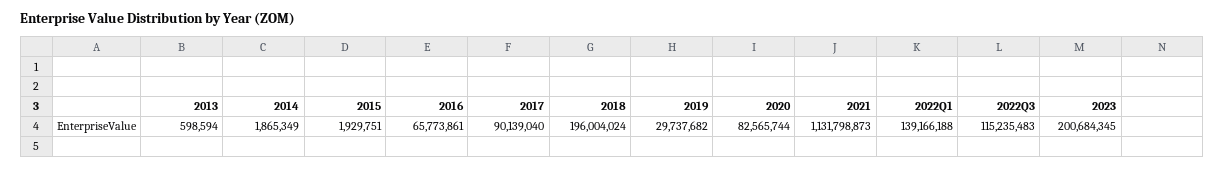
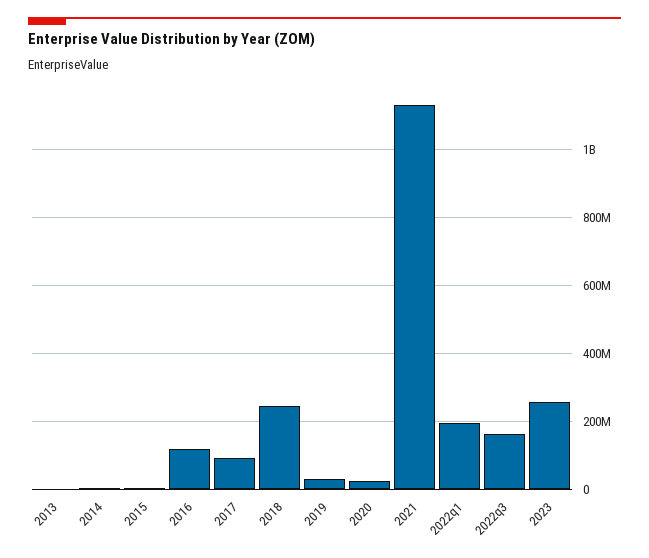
  {
    "2013": 598594,
    "2014": 1865349,
    "2015": 1929751,
-   "2016": 65773861,
+   "2016": 120000000,
    "2017": 90139040,
-   "2018": 196004024,
+   "2018": 240000000,
    "2019": 29737682,
-   "2020": 82565744,
+   "2020": 20000000,
    "2021": 1131798873,
-   "2022Q1": 139166188,
+   "2022Q1": 200000000,
-   "2022Q3": 115235483,
+   "2022Q3": 160000000,
-   "2023": 200684345
+   "2023": 260000000
  }

